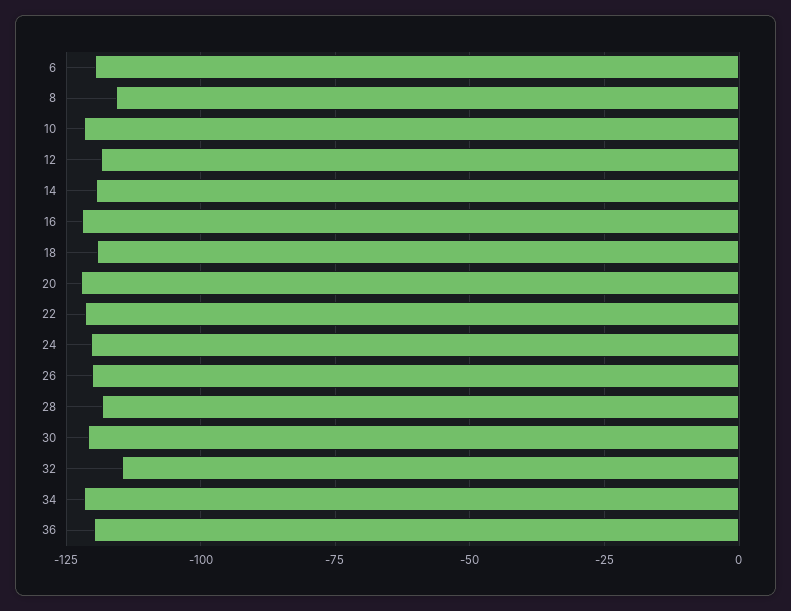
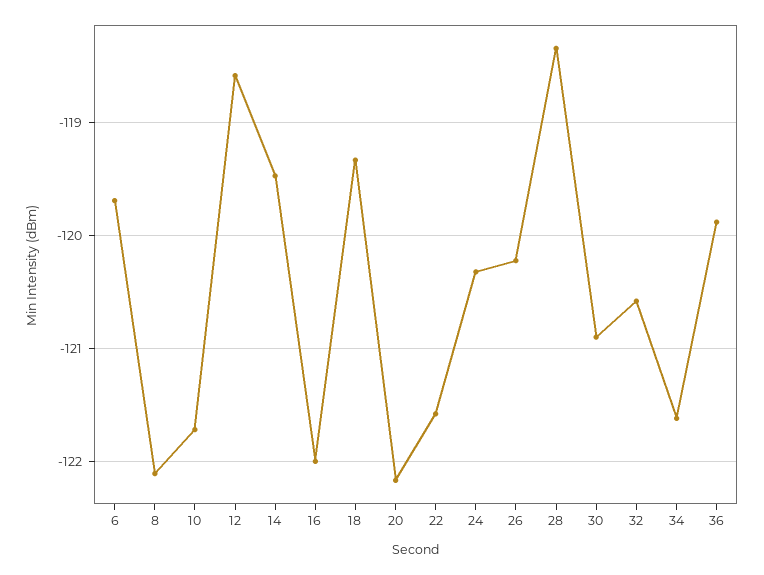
  {
    "6": -119.7,
-   "8": -115,
+   "8": -122.1,
    "10": -121.7,
    "12": -118.6,
    "14": -119.5,
    "16": -122,
    "18": -119.3,
    "20": -122.2,
    "22": -121.6,
    "24": -120.3,
    "26": -120.2,
    "28": -118.3,
    "30": -120.9,
-   "32": -115,
+   "32": -120.6,
    "34": -121.6,
    "36": -119.9
  }

